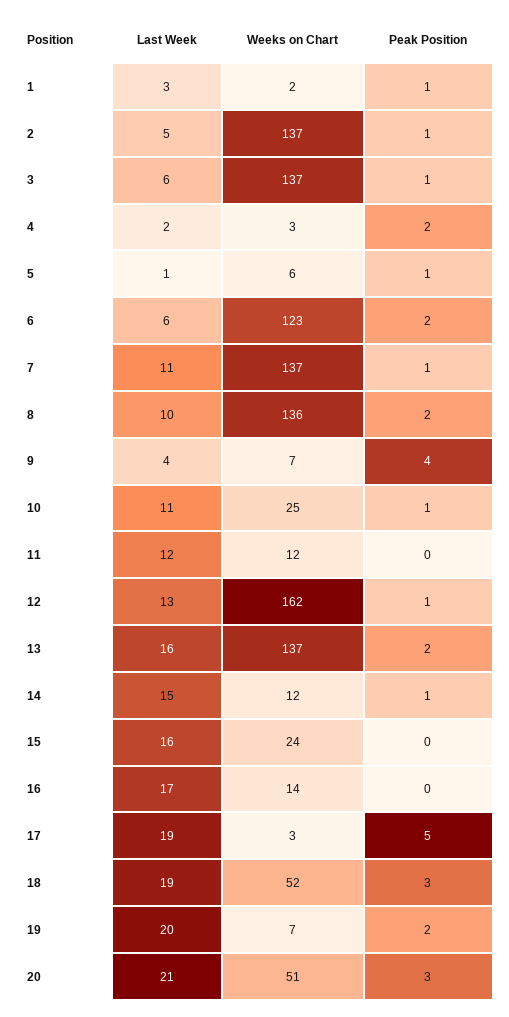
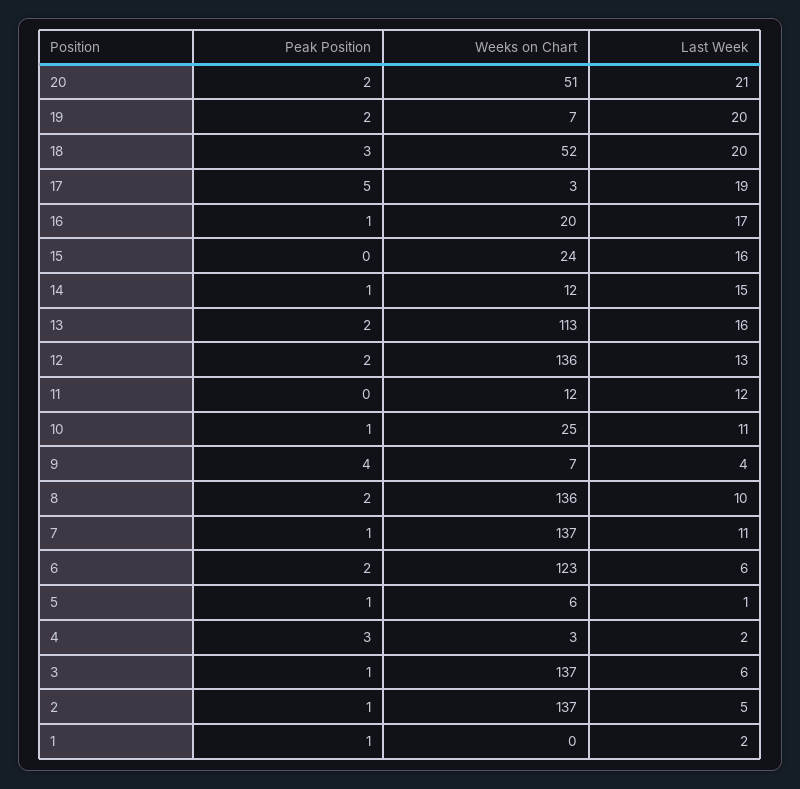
  {
    "Last Week": {
-     "1": 3,
+     "1": 2,
      "2": 5,
      "3": 6,
      "4": 2,
      "5": 1,
      "6": 6,
      "7": 11,
      "8": 10,
      "9": 4,
      "10": 11,
      "11": 12,
      "12": 13,
      "13": 16,
      "14": 15,
      "15": 16,
      "16": 17,
      "17": 19,
-     "18": 19,
+     "18": 20,
      "19": 20,
      "20": 21
    },
    "Weeks on Chart": {
-     "1": 2,
+     "1": 0,
      "2": 137,
      "3": 137,
      "4": 3,
      "5": 6,
      "6": 123,
      "7": 137,
      "8": 136,
      "9": 7,
      "10": 25,
      "11": 12,
-     "12": 162,
+     "12": 136,
-     "13": 137,
+     "13": 113,
      "14": 12,
      "15": 24,
-     "16": 14,
+     "16": 20,
      "17": 3,
      "18": 52,
      "19": 7,
      "20": 51
    },
    "Peak Position": {
      "1": 1,
      "2": 1,
      "3": 1,
-     "4": 2,
+     "4": 3,
      "5": 1,
      "6": 2,
      "7": 1,
      "8": 2,
      "9": 4,
      "10": 1,
      "11": 0,
-     "12": 1,
+     "12": 2,
      "13": 2,
      "14": 1,
      "15": 0,
-     "16": 0,
+     "16": 1,
      "17": 5,
      "18": 3,
      "19": 2,
-     "20": 3
+     "20": 2
    }
  }

